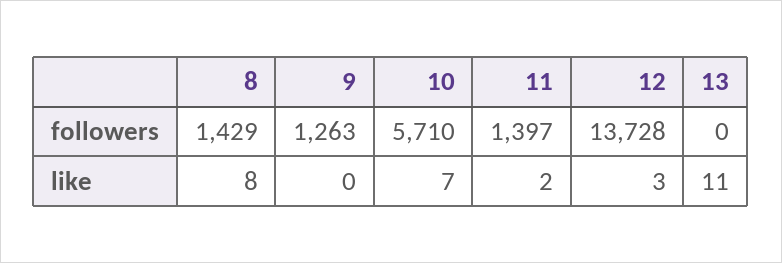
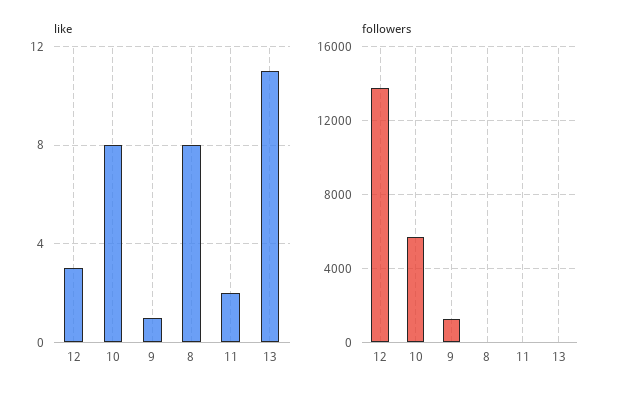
  {
    "followers": {
-     "8": 1429,
+     "8": 0,
      "9": 1263,
      "10": 5710,
-     "11": 1397,
+     "11": 0,
      "12": 13728,
      "13": 0
    },
    "like": {
      "8": 8,
-     "9": 0,
+     "9": 1,
-     "10": 7,
+     "10": 8,
      "11": 2,
      "12": 3,
      "13": 11
    }
  }

